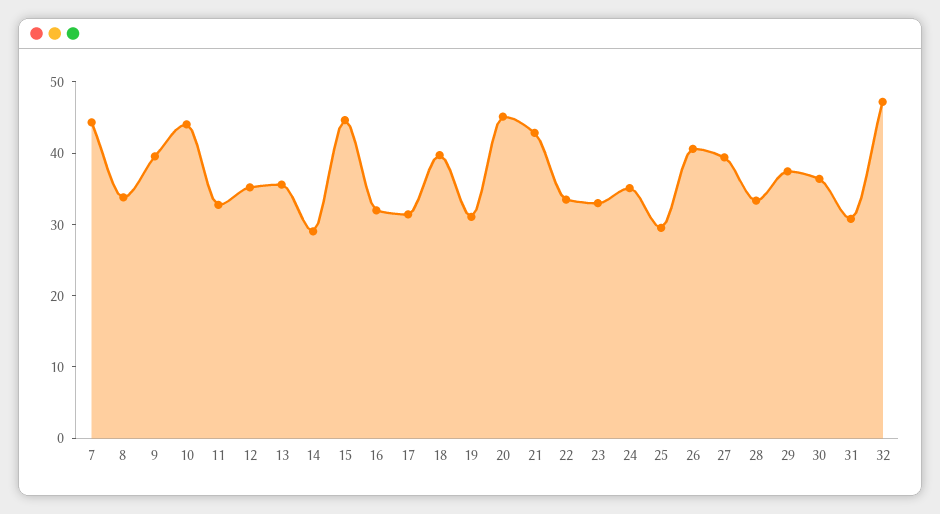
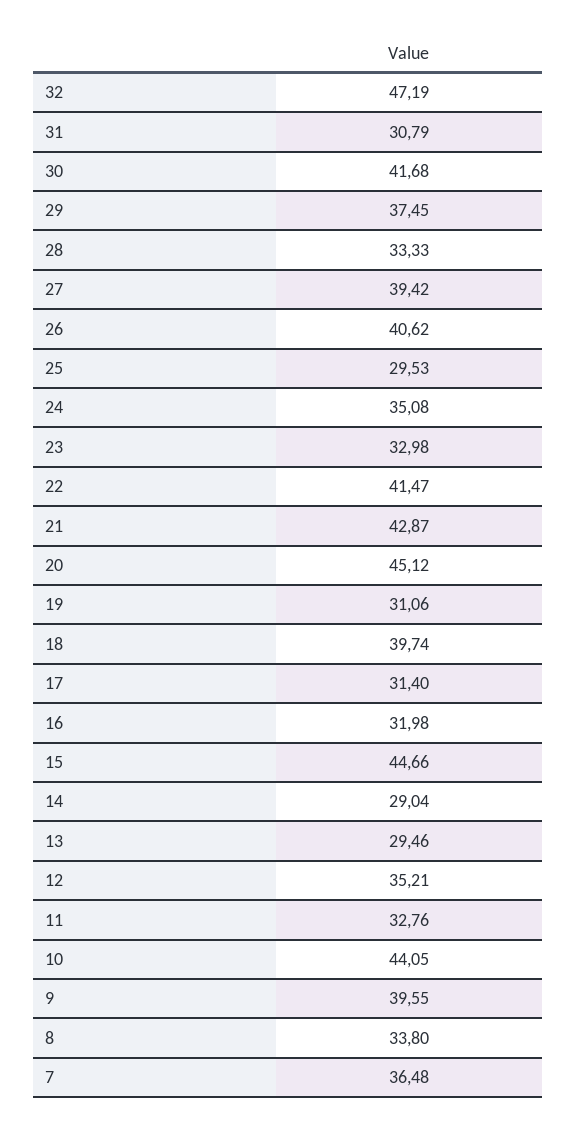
  {
-   "7": 44,
+   "7": 36.48,
    "8": 33.8,
    "9": 39.55,
    "10": 44.05,
    "11": 32.76,
    "12": 35.21,
-   "13": 36,
+   "13": 29.46,
    "14": 29.04,
    "15": 44.66,
    "16": 31.98,
    "17": 31.4,
    "18": 39.74,
    "19": 31.06,
    "20": 45.12,
    "21": 42.87,
-   "22": 34,
+   "22": 41.47,
    "23": 32.98,
    "24": 35.08,
    "25": 29.53,
    "26": 40.62,
    "27": 39.42,
    "28": 33.33,
    "29": 37.45,
-   "30": 36,
+   "30": 41.68,
    "31": 30.79,
    "32": 47.19
  }

